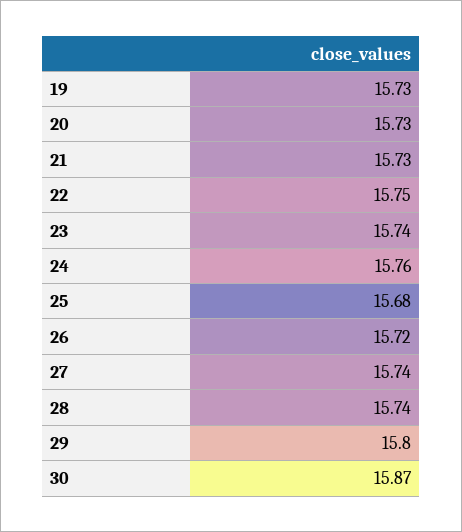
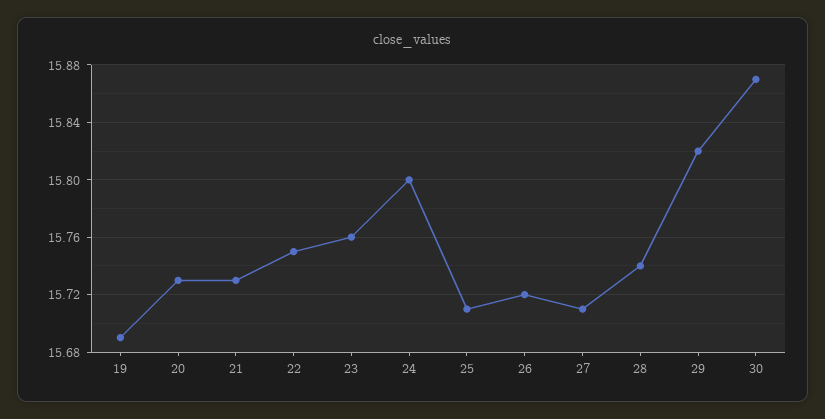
  {
-   "19": 15.73,
+   "19": 15.69,
    "20": 15.73,
    "21": 15.73,
    "22": 15.75,
-   "23": 15.74,
+   "23": 15.76,
-   "24": 15.76,
+   "24": 15.8,
-   "25": 15.68,
+   "25": 15.71,
    "26": 15.72,
-   "27": 15.74,
+   "27": 15.71,
    "28": 15.74,
-   "29": 15.8,
+   "29": 15.82,
    "30": 15.87
  }

